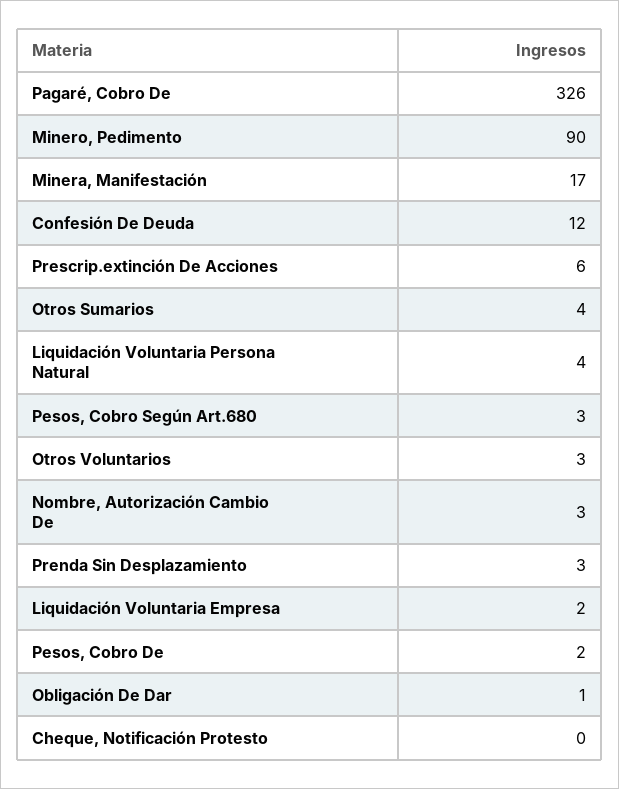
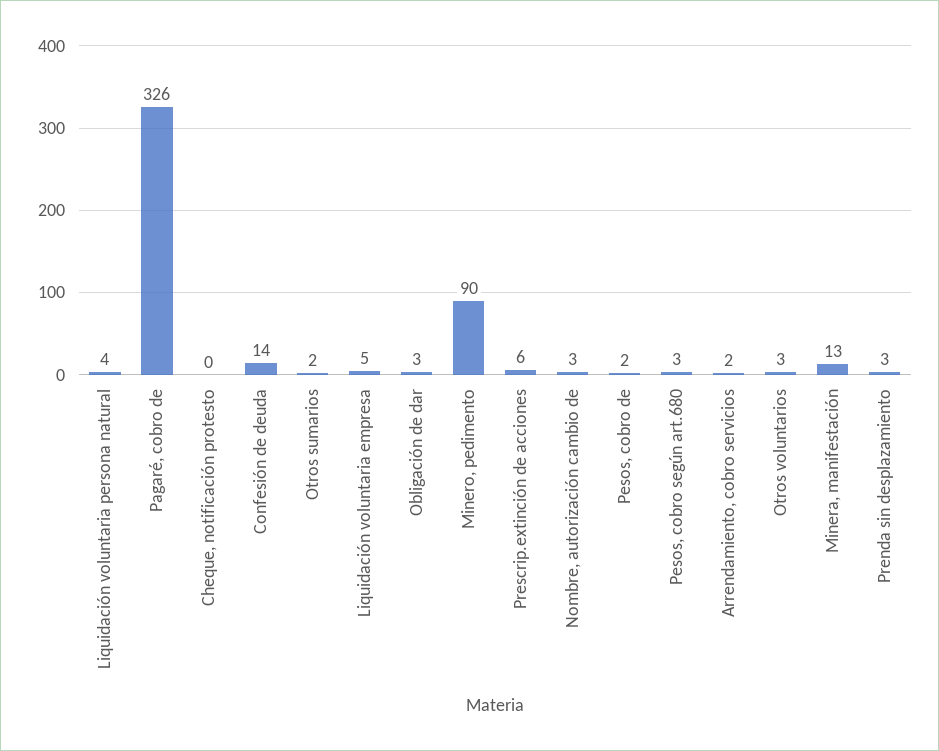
  {
    "Pagaré, Cobro De": 326,
    "Minero, Pedimento": 90,
-   "Minera, Manifestación": 17,
+   "Minera, Manifestación": 13,
-   "Confesión De Deuda": 12,
+   "Confesión De Deuda": 14,
    "Prescrip.extinción De Acciones": 6,
-   "Otros Sumarios": 4,
+   "Otros Sumarios": 2,
    "Liquidación Voluntaria Persona Natural": 4,
    "Pesos, Cobro Según Art.680": 3,
    "Otros Voluntarios": 3,
    "Nombre, Autorización Cambio De": 3,
    "Prenda Sin Desplazamiento": 3,
-   "Liquidación Voluntaria Empresa": 2,
+   "Liquidación Voluntaria Empresa": 5,
    "Pesos, Cobro De": 2,
-   "Obligación De Dar": 1,
+   "Obligación De Dar": 3,
-   "Cheque, Notificación Protesto": 0
+   "Cheque, Notificación Protesto": 0,
+   "Arrendamiento, cobro servicios": 2
  }

